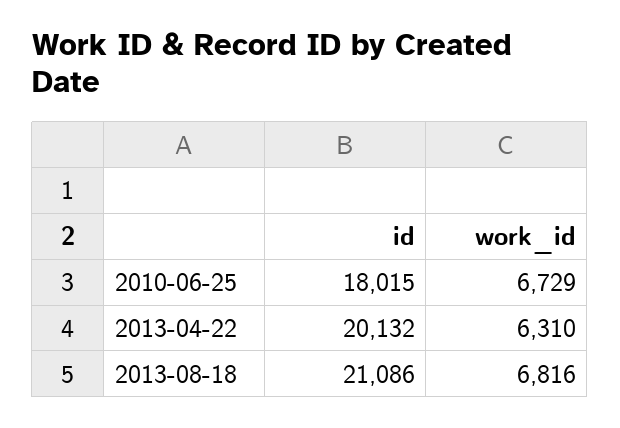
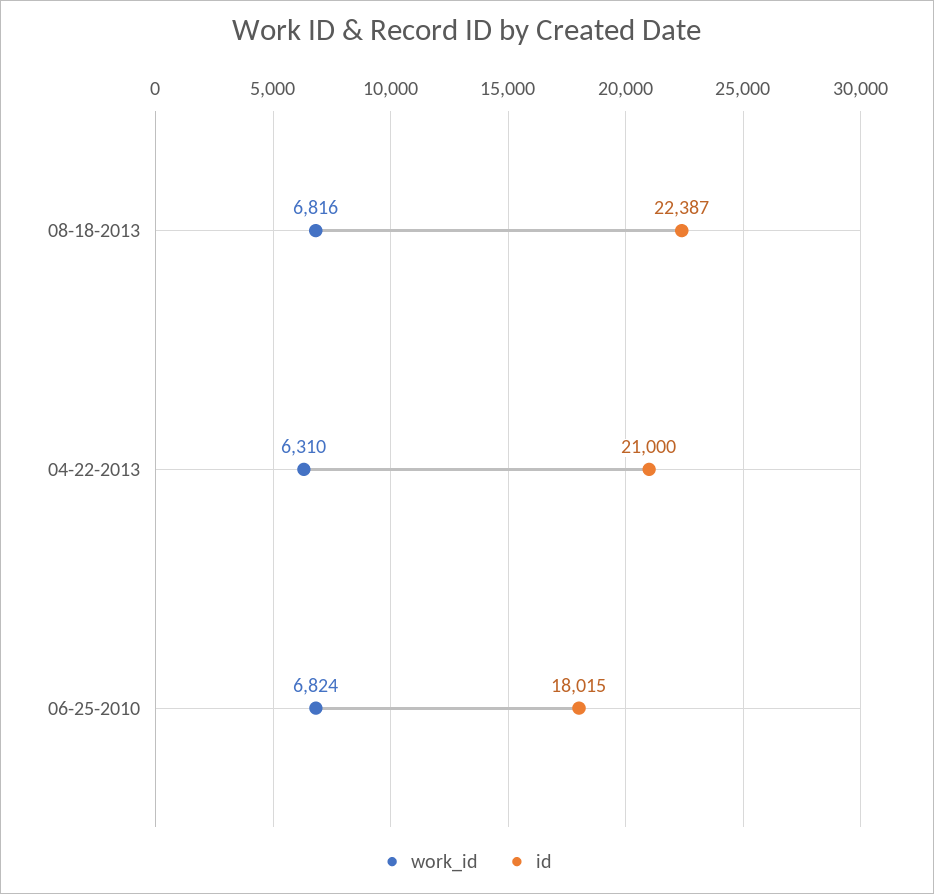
  {
    "id": {
      "2010-06-25": 18015,
-     "2013-04-22": 20132,
+     "2013-04-22": 21000,
-     "2013-08-18": 21086
+     "2013-08-18": 22387
    },
    "work_id": {
-     "2010-06-25": 6729,
+     "2010-06-25": 6824,
      "2013-04-22": 6310,
      "2013-08-18": 6816
    }
  }

